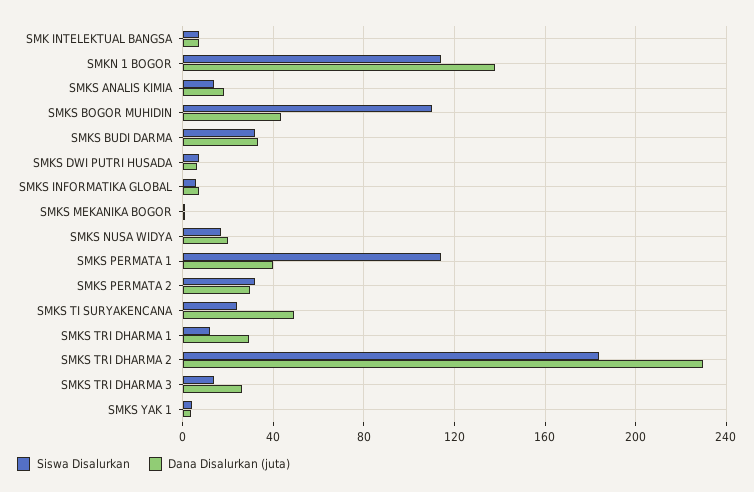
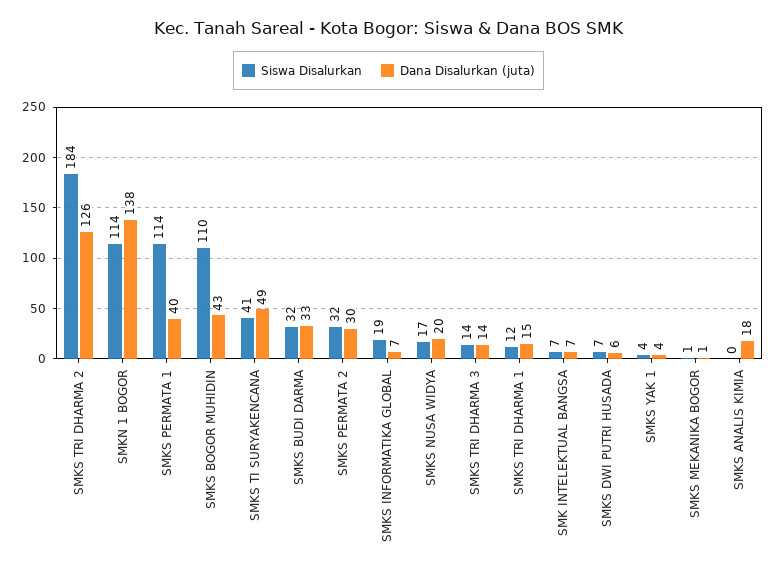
  {
    "Siswa Disalurkan": {
      "SMK INTELEKTUAL BANGSA": 7,
      "SMKN 1 BOGOR": 114,
-     "SMKS ANALIS KIMIA": 15,
+     "SMKS ANALIS KIMIA": 0,
      "SMKS BOGOR MUHIDIN": 110,
      "SMKS BUDI DARMA": 32,
      "SMKS DWI PUTRI HUSADA": 7,
-     "SMKS INFORMATIKA GLOBAL": 5,
+     "SMKS INFORMATIKA GLOBAL": 19,
      "SMKS MEKANIKA BOGOR": 1,
      "SMKS NUSA WIDYA": 17,
      "SMKS PERMATA 1": 114,
      "SMKS PERMATA 2": 32,
-     "SMKS TI SURYAKENCANA": 25,
+     "SMKS TI SURYAKENCANA": 41,
      "SMKS TRI DHARMA 1": 12,
      "SMKS TRI DHARMA 2": 184,
      "SMKS TRI DHARMA 3": 14,
      "SMKS YAK 1": 4
    },
    "Dana Disalurkan (juta)": {
      "SMK INTELEKTUAL BANGSA": 7,
      "SMKN 1 BOGOR": 138,
      "SMKS ANALIS KIMIA": 18,
      "SMKS BOGOR MUHIDIN": 43,
      "SMKS BUDI DARMA": 33,
      "SMKS DWI PUTRI HUSADA": 6,
      "SMKS INFORMATIKA GLOBAL": 7,
      "SMKS MEKANIKA BOGOR": 1,
      "SMKS NUSA WIDYA": 20,
      "SMKS PERMATA 1": 40,
      "SMKS PERMATA 2": 30,
      "SMKS TI SURYAKENCANA": 49,
-     "SMKS TRI DHARMA 1": 30,
+     "SMKS TRI DHARMA 1": 15,
-     "SMKS TRI DHARMA 2": 230,
+     "SMKS TRI DHARMA 2": 126,
-     "SMKS TRI DHARMA 3": 25,
+     "SMKS TRI DHARMA 3": 14,
      "SMKS YAK 1": 4
    }
  }

